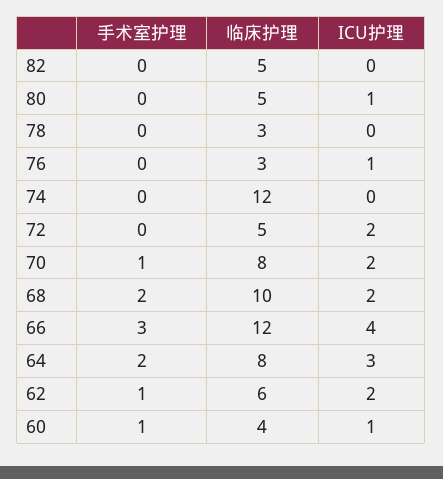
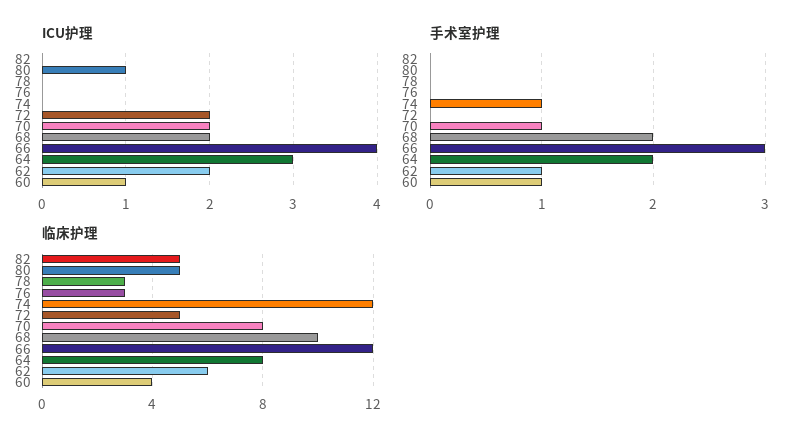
  {
    "手术室护理": {
      "82": 0,
      "80": 0,
      "78": 0,
      "76": 0,
-     "74": 0,
+     "74": 1,
      "72": 0,
      "70": 1,
      "68": 2,
      "66": 3,
      "64": 2,
      "62": 1,
      "60": 1
    },
    "临床护理": {
      "82": 5,
      "80": 5,
      "78": 3,
      "76": 3,
      "74": 12,
      "72": 5,
      "70": 8,
      "68": 10,
      "66": 12,
      "64": 8,
      "62": 6,
      "60": 4
    },
    "ICU护理": {
      "82": 0,
      "80": 1,
      "78": 0,
-     "76": 1,
+     "76": 0,
      "74": 0,
      "72": 2,
      "70": 2,
      "68": 2,
      "66": 4,
      "64": 3,
      "62": 2,
      "60": 1
    }
  }

